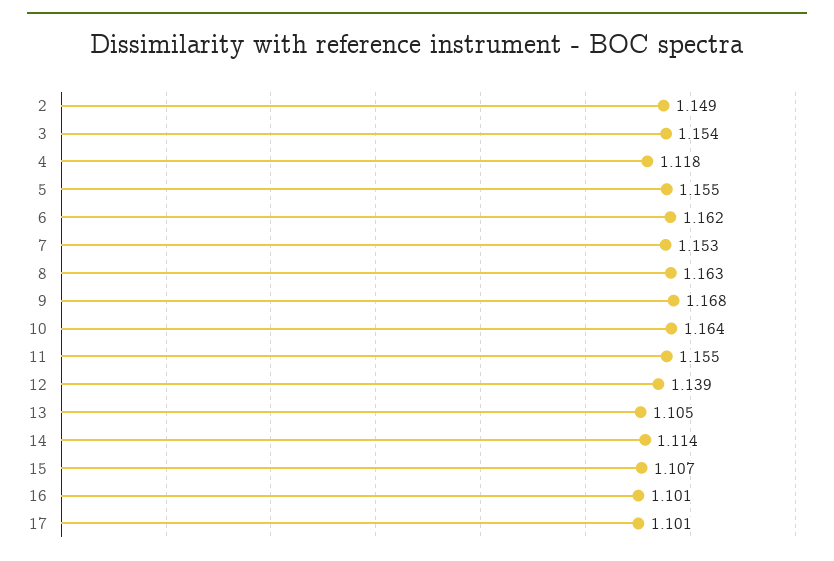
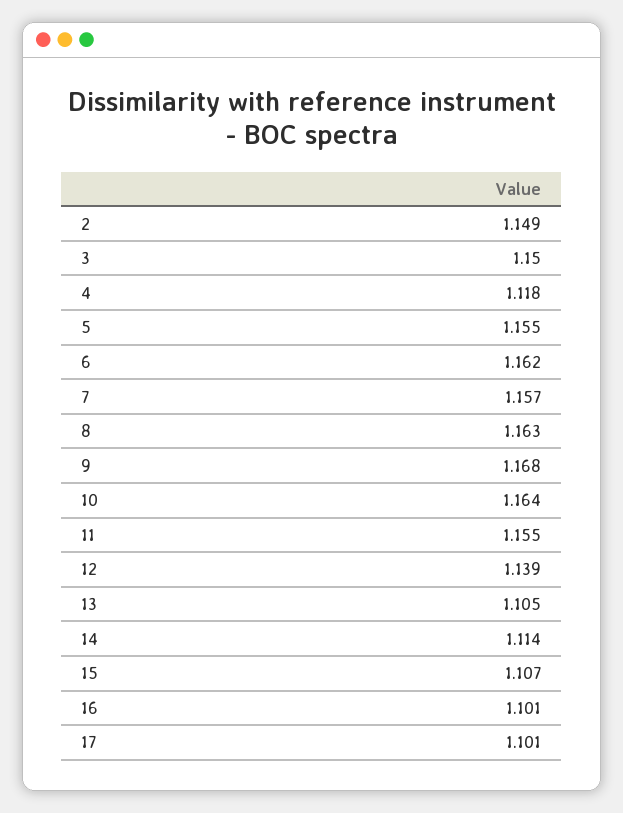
  {
    "2": 1.149,
-   "3": 1.154,
+   "3": 1.15,
    "4": 1.118,
    "5": 1.155,
    "6": 1.162,
-   "7": 1.153,
+   "7": 1.157,
    "8": 1.163,
    "9": 1.168,
    "10": 1.164,
    "11": 1.155,
    "12": 1.139,
    "13": 1.105,
    "14": 1.114,
    "15": 1.107,
    "16": 1.101,
    "17": 1.101
  }

